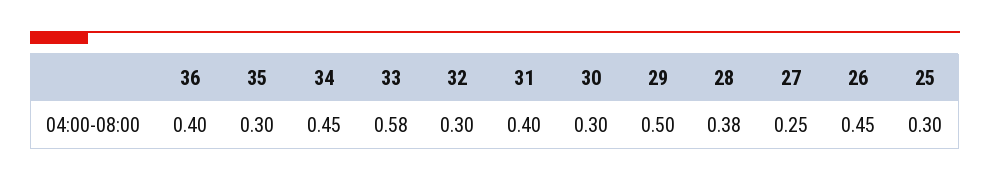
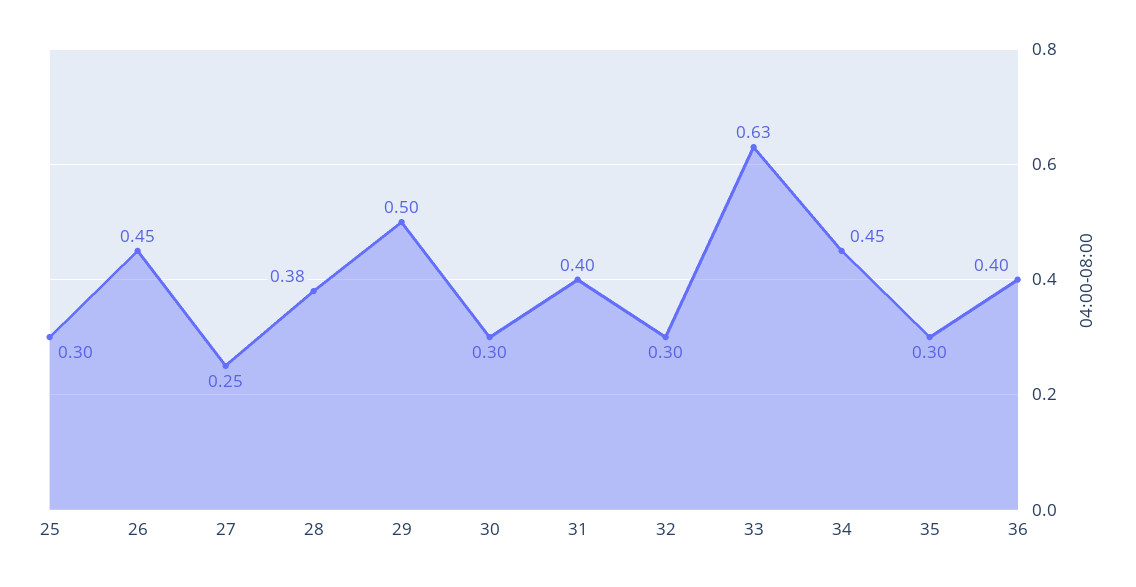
  {
    "36": 0.4,
    "35": 0.3,
    "34": 0.45,
-   "33": 0.58,
+   "33": 0.63,
    "32": 0.3,
    "31": 0.4,
    "30": 0.3,
    "29": 0.5,
    "28": 0.38,
    "27": 0.25,
    "26": 0.45,
    "25": 0.3
  }

